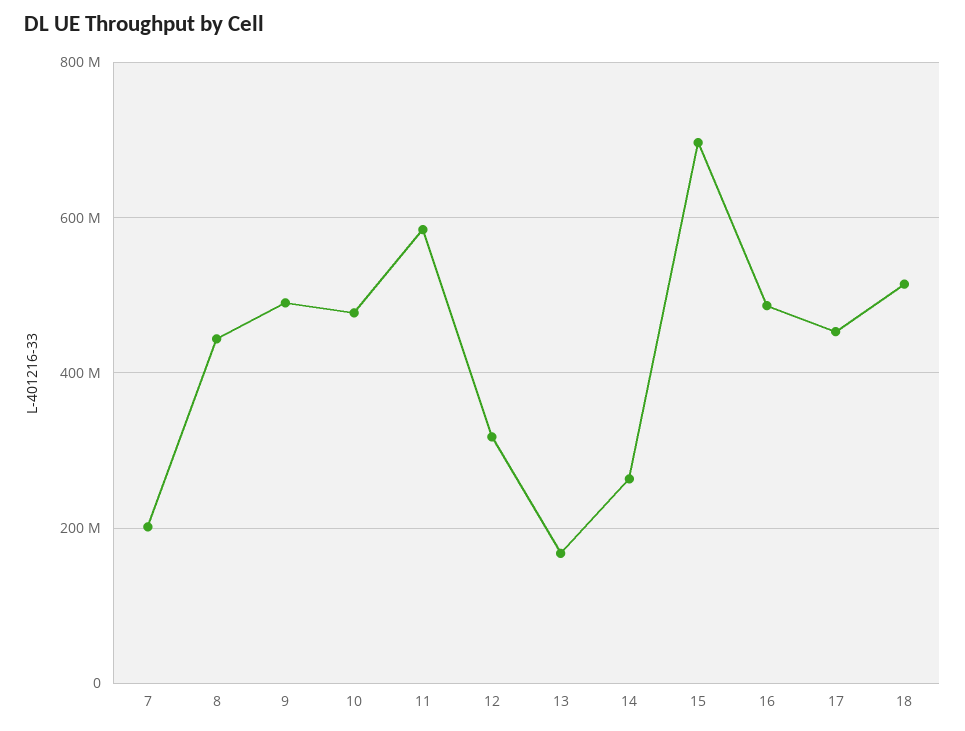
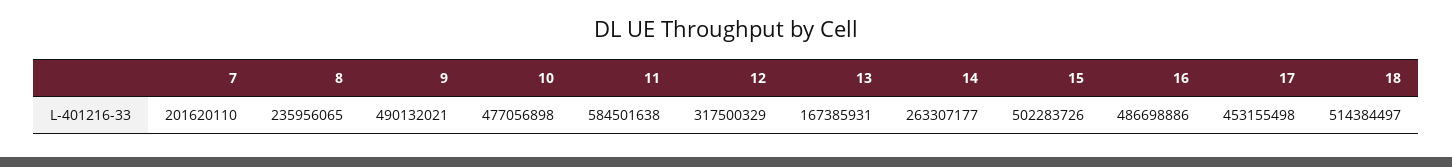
  {
    "7": 201620110,
-   "8": 440000000,
+   "8": 235956065,
    "9": 490132021,
    "10": 477056898,
    "11": 584501638,
    "12": 317500329,
    "13": 167385931,
    "14": 263307177,
-   "15": 700000000,
+   "15": 502283726,
    "16": 486698886,
    "17": 453155498,
    "18": 514384497
  }

